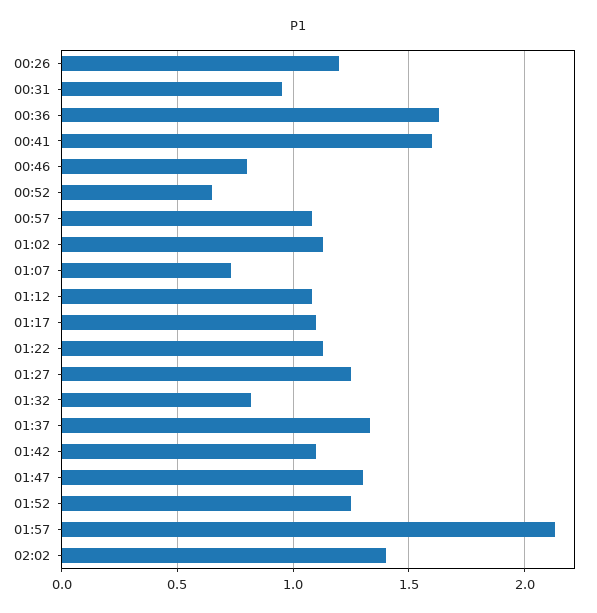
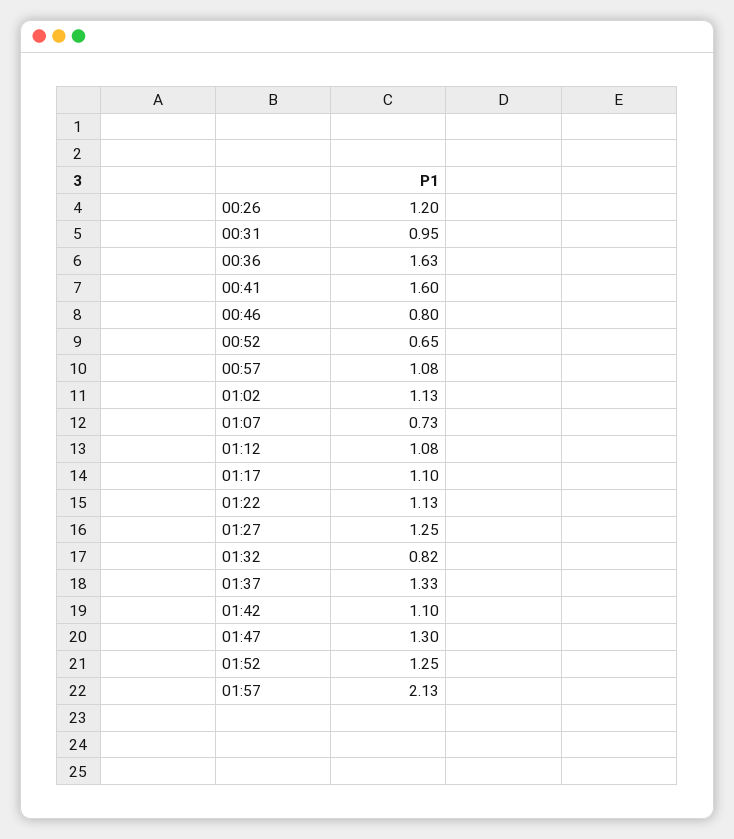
  {
    "00:26": 1.2,
    "00:31": 0.95,
    "00:36": 1.63,
    "00:41": 1.6,
    "00:46": 0.8,
    "00:52": 0.65,
    "00:57": 1.08,
    "01:02": 1.13,
    "01:07": 0.73,
    "01:12": 1.08,
    "01:17": 1.1,
    "01:22": 1.13,
    "01:27": 1.25,
    "01:32": 0.82,
    "01:37": 1.33,
    "01:42": 1.1,
    "01:47": 1.3,
    "01:52": 1.25,
-   "01:57": 2.13,
+   "01:57": 2.13
-   "02:02": 1.4
  }

